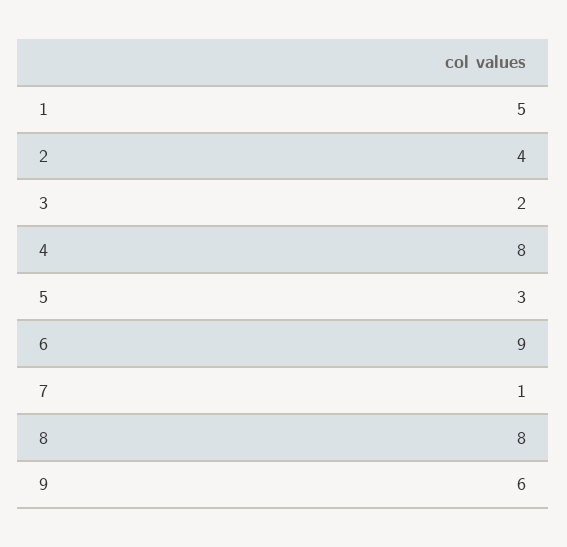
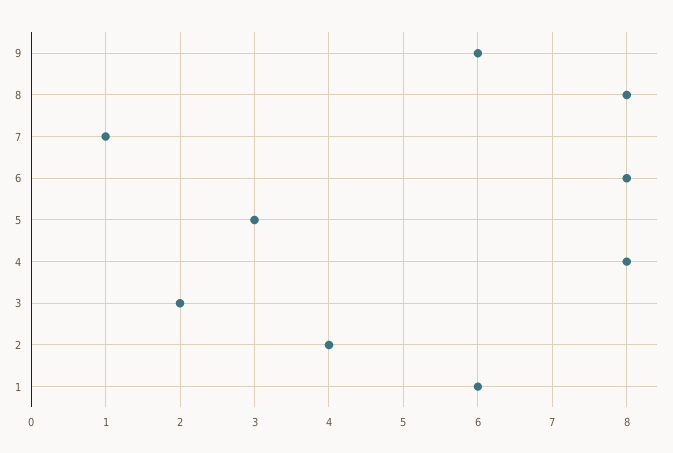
  {
-   "1": 5,
+   "1": 6,
    "2": 4,
    "3": 2,
    "4": 8,
    "5": 3,
-   "6": 9,
+   "6": 8,
    "7": 1,
    "8": 8,
    "9": 6
  }

